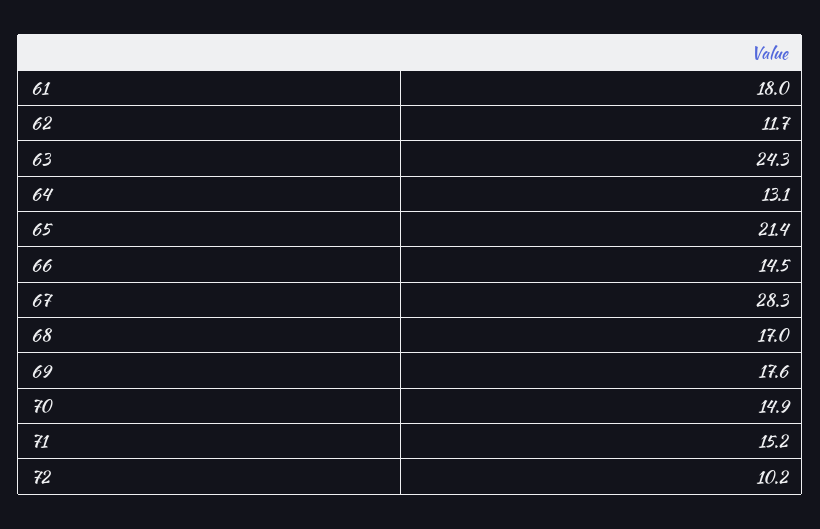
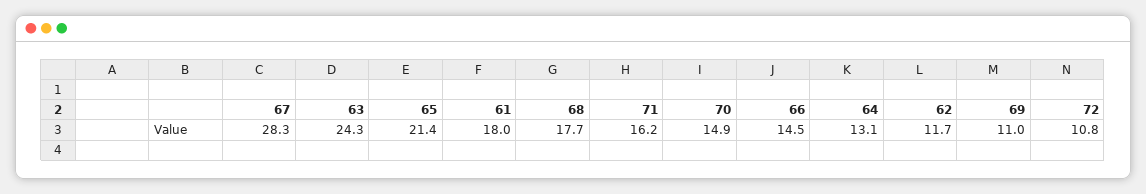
  {
    "61": 18,
    "62": 11.7,
    "63": 24.3,
    "64": 13.1,
    "65": 21.4,
    "66": 14.5,
    "67": 28.3,
-   "68": 17,
+   "68": 17.7,
-   "69": 17.6,
+   "69": 11,
    "70": 14.9,
-   "71": 15.2,
+   "71": 16.2,
-   "72": 10.2
+   "72": 10.8
  }

